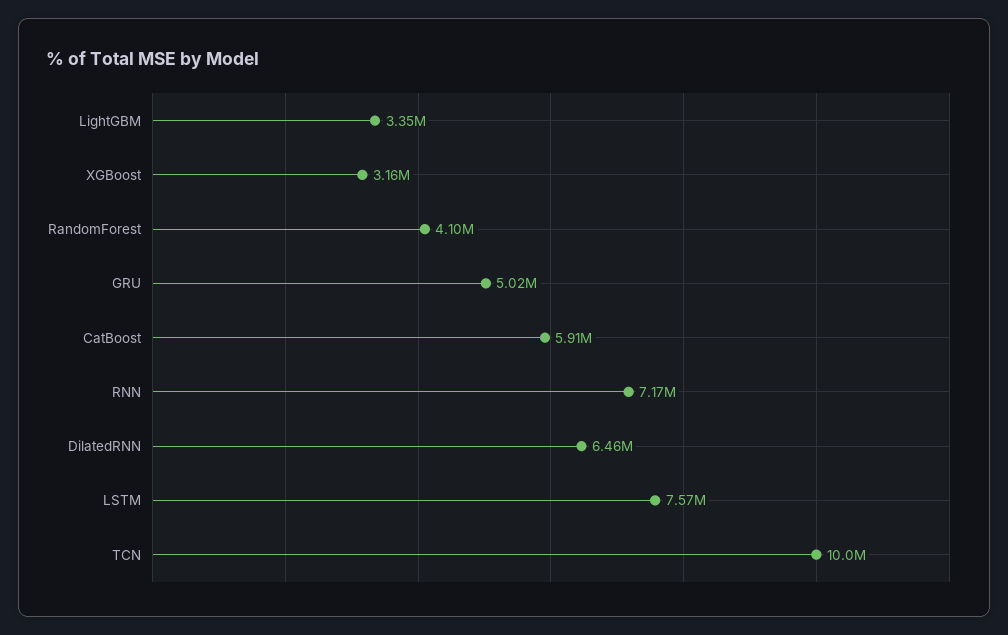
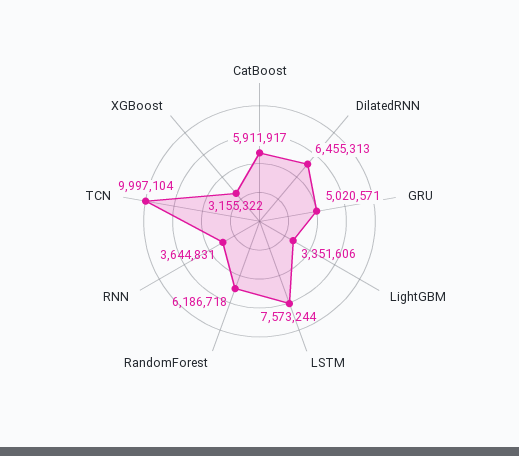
  {
    "LightGBM": 3351606,
    "XGBoost": 3155322,
-   "RandomForest": 4100000,
+   "RandomForest": 6186718,
    "GRU": 5020571,
    "CatBoost": 5911917,
-   "RNN": 7170000,
+   "RNN": 3644831,
    "DilatedRNN": 6455313,
    "LSTM": 7573244,
    "TCN": 9997104
  }

